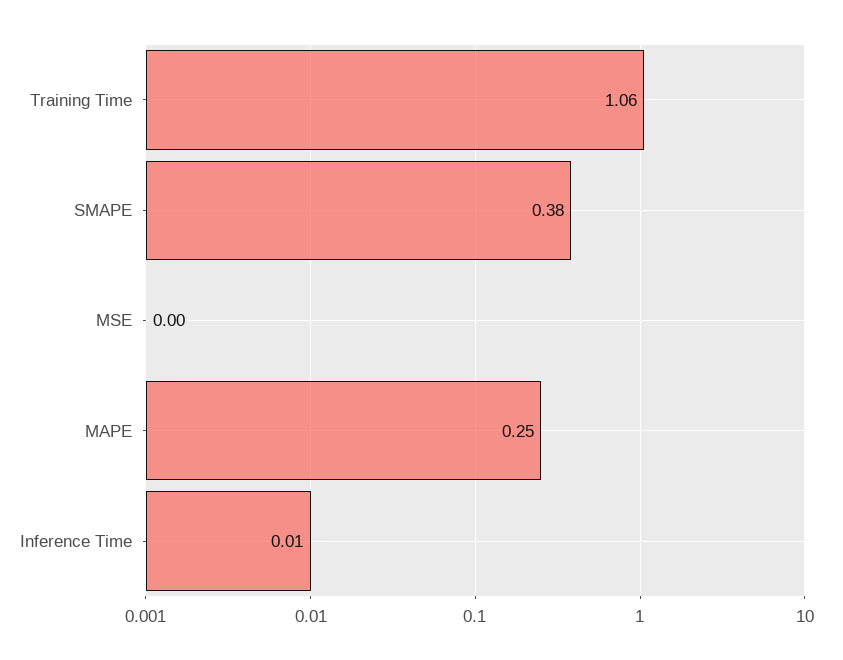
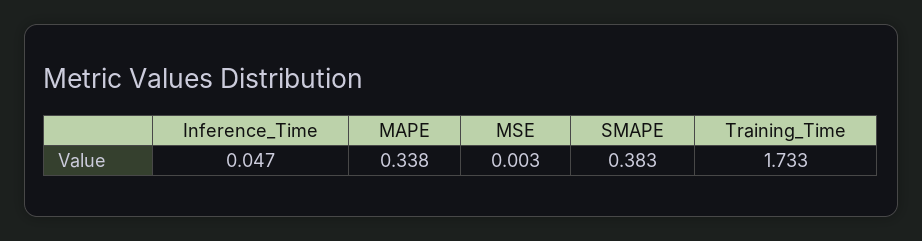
  {
-   "Training Time": 1.06,
+   "Training Time": 1.733,
    "SMAPE": 0.383,
    "MSE": 0.003,
-   "MAPE": 0.25,
+   "MAPE": 0.338,
-   "Inference Time": 0.01
+   "Inference Time": 0.047
  }

